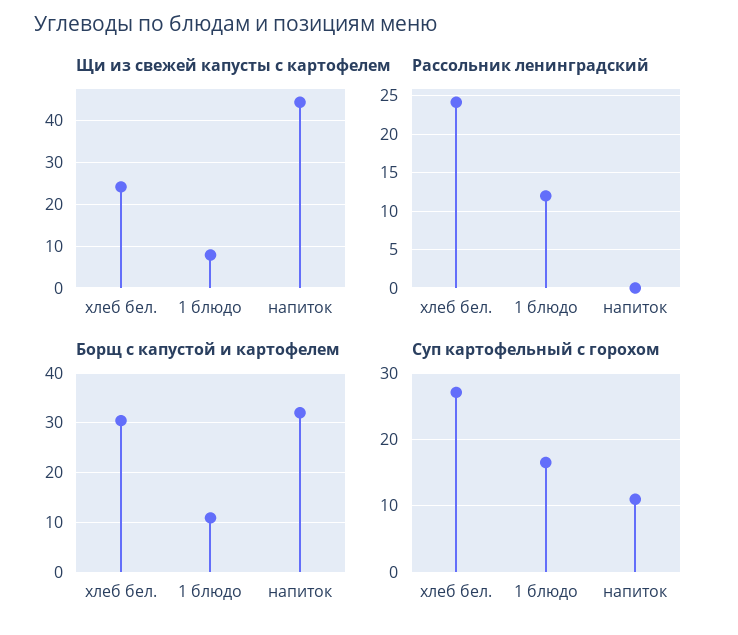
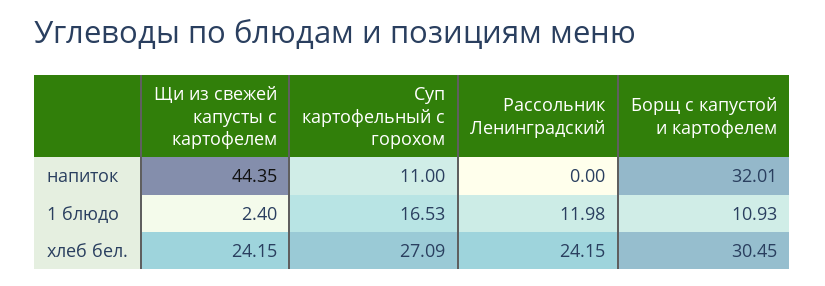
  {
    "Щи из свежей капусты с картофелем": {
      "хлеб бел.": 24.15,
-     "1 блюдо": 8,
+     "1 блюдо": 2.4,
      "напиток": 44.35
    },
    "Рассольник ленинградский": {
      "хлеб бел.": 24.15,
      "1 блюдо": 11.98,
      "напиток": 0
    },
    "Борщ с капустой и картофелем": {
      "хлеб бел.": 30.45,
      "1 блюдо": 10.93,
      "напиток": 32.01
    },
    "Суп картофельный с горохом": {
      "хлеб бел.": 27.09,
      "1 блюдо": 16.53,
      "напиток": 11
    }
  }

